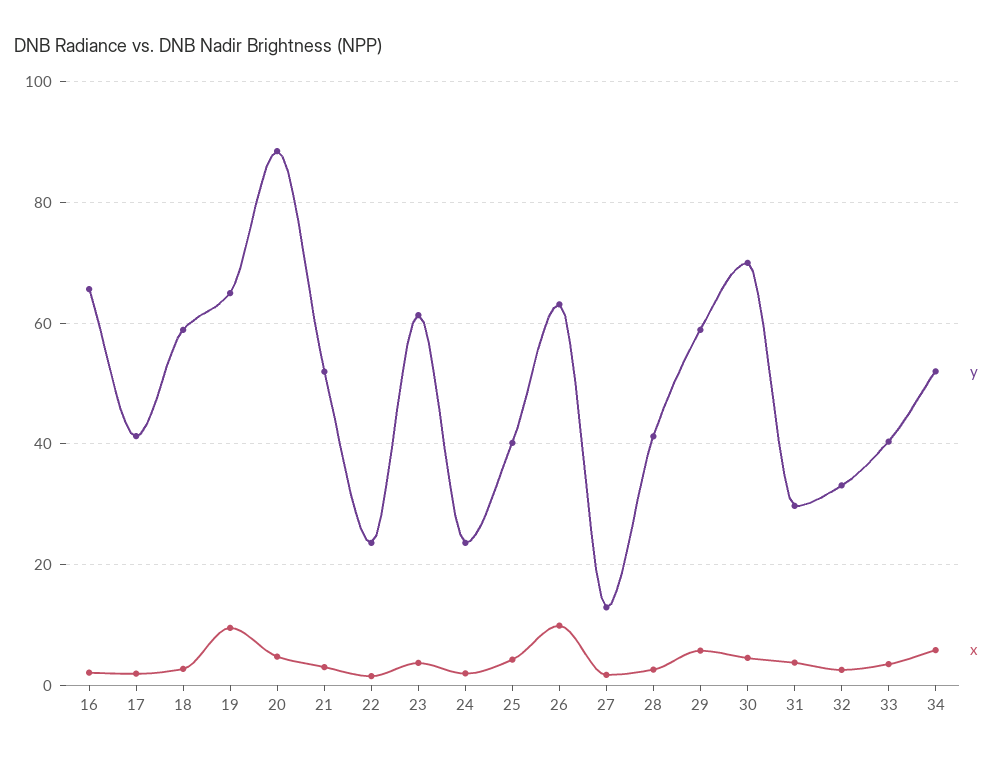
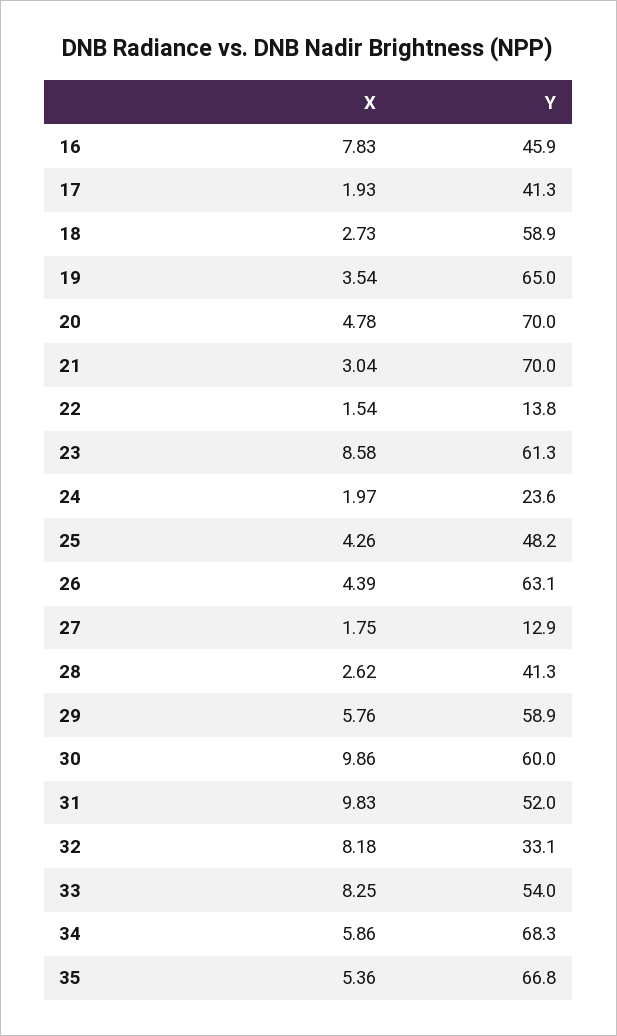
  {
    "y": {
-     "16": 66,
+     "16": 45.9,
      "17": 41.3,
      "18": 58.9,
      "19": 65,
-     "20": 88,
+     "20": 70,
-     "21": 52,
+     "21": 70,
-     "22": 24,
+     "22": 13.8,
      "23": 61.3,
      "24": 23.6,
-     "25": 40,
+     "25": 48.2,
      "26": 63.1,
      "27": 12.9,
      "28": 41.3,
      "29": 58.9,
-     "30": 70,
+     "30": 60,
-     "31": 30,
+     "31": 52,
      "32": 33.1,
-     "33": 40,
+     "33": 54,
-     "34": 52
+     "34": 68.3,
+     "35": 66.8
    },
    "x": {
-     "16": 2,
+     "16": 7.83,
      "17": 1.93,
      "18": 2.73,
-     "19": 10,
+     "19": 3.54,
      "20": 4.78,
      "21": 3.04,
      "22": 1.54,
-     "23": 4,
+     "23": 8.58,
      "24": 1.97,
      "25": 4.26,
-     "26": 10,
+     "26": 4.39,
      "27": 1.75,
      "28": 2.62,
      "29": 5.76,
-     "30": 4,
+     "30": 9.86,
-     "31": 4,
+     "31": 9.83,
-     "32": 2,
+     "32": 8.18,
-     "33": 4,
+     "33": 8.25,
-     "34": 5.86
+     "34": 5.86,
+     "35": 5.36
    }
  }

